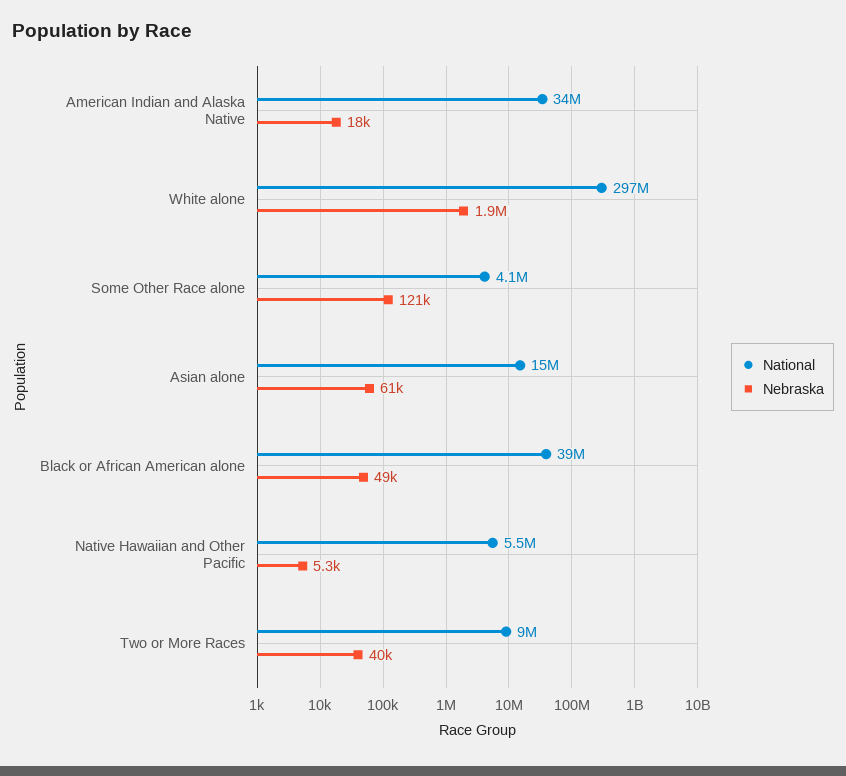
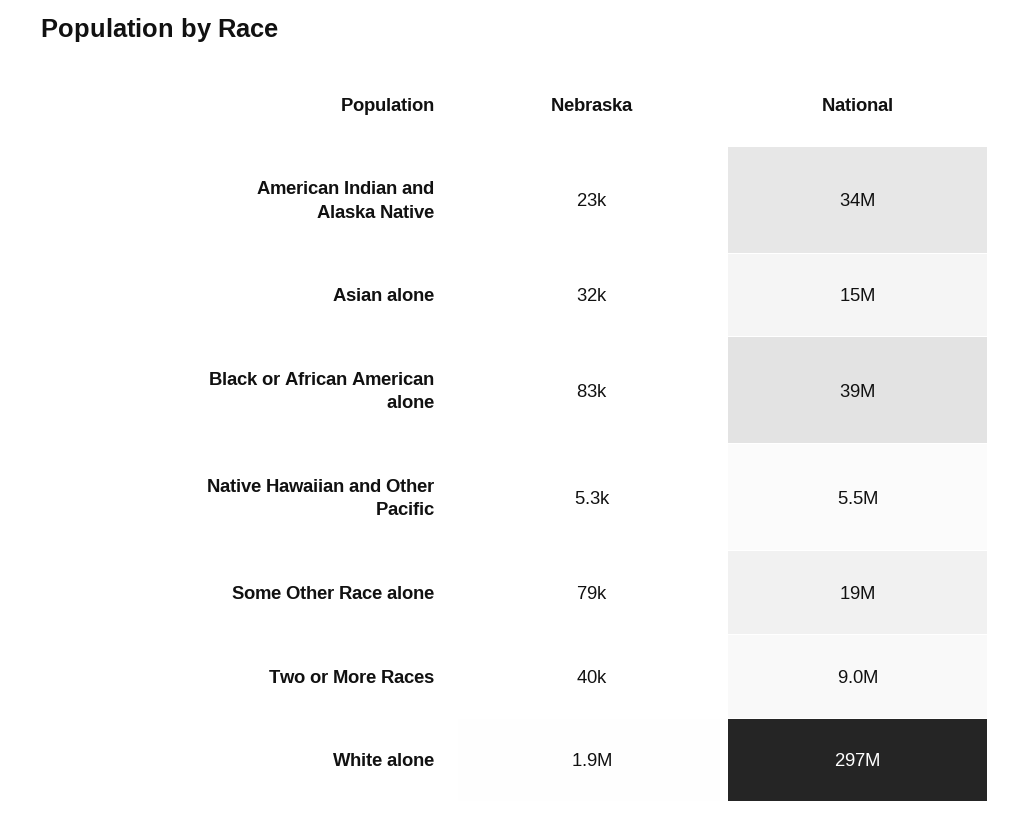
  {
    "National": {
      "American Indian and Alaska Native": 34000000,
      "White alone": 297000000,
-     "Some Other Race alone": 4100000,
+     "Some Other Race alone": 19000000,
      "Asian alone": 15000000,
      "Black or African American alone": 39000000,
      "Native Hawaiian and Other Pacific": 5500000,
      "Two or More Races": 9000000
    },
    "Nebraska": {
-     "American Indian and Alaska Native": 18000,
+     "American Indian and Alaska Native": 23000,
      "White alone": 1900000,
-     "Some Other Race alone": 121000,
+     "Some Other Race alone": 79000,
-     "Asian alone": 61000,
+     "Asian alone": 32000,
-     "Black or African American alone": 49000,
+     "Black or African American alone": 83000,
      "Native Hawaiian and Other Pacific": 5300,
      "Two or More Races": 40000
    }
  }

